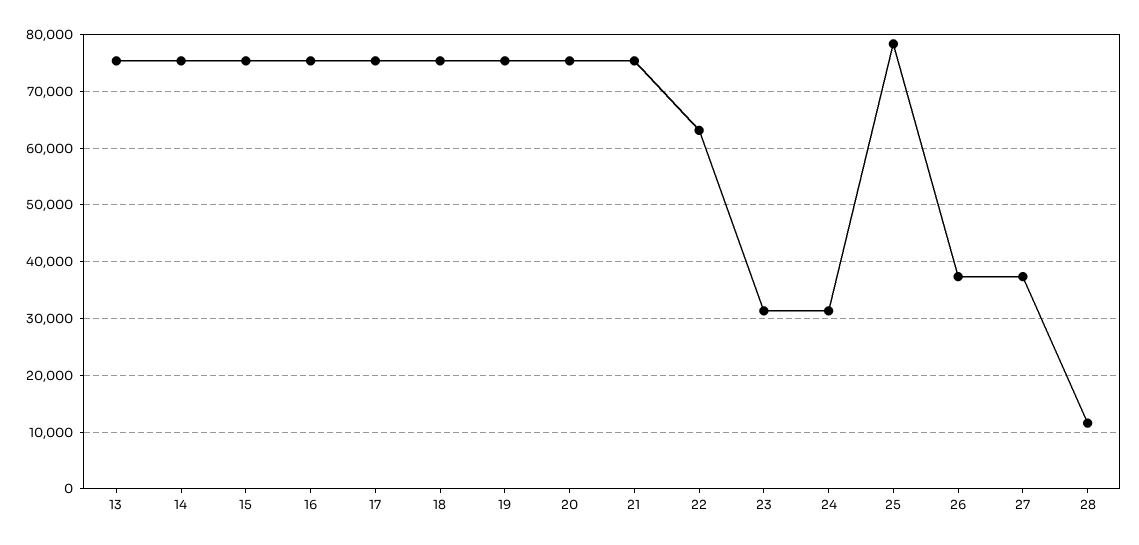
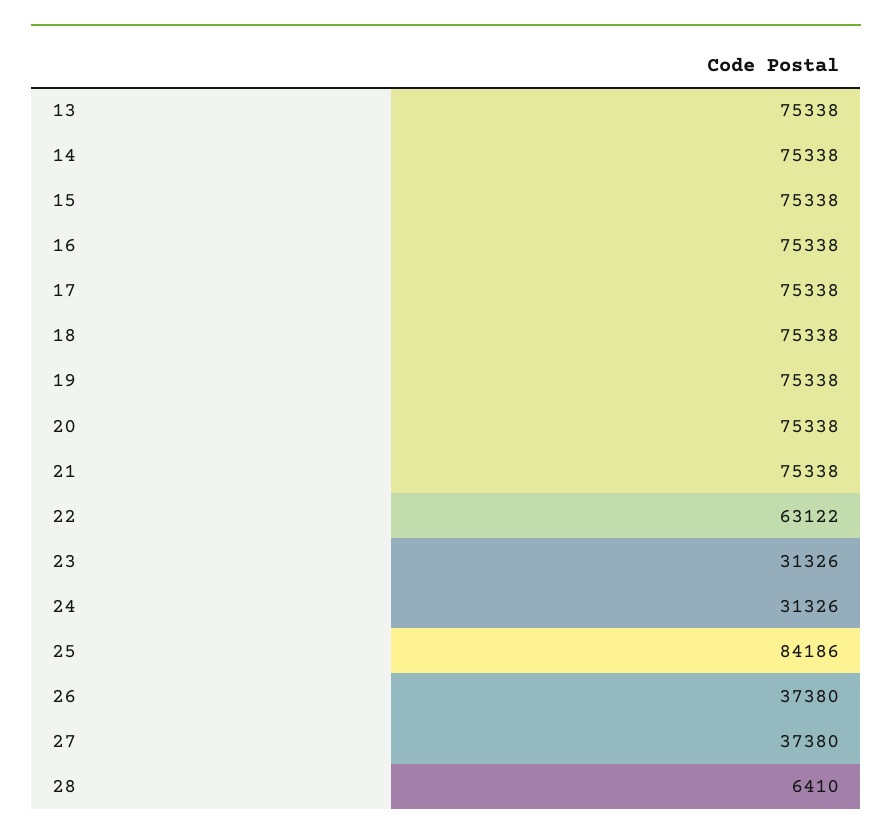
  {
    "13": 75338,
    "14": 75338,
    "15": 75338,
    "16": 75338,
    "17": 75338,
    "18": 75338,
    "19": 75338,
    "20": 75338,
    "21": 75338,
    "22": 63122,
    "23": 31326,
    "24": 31326,
-   "25": 78000,
+   "25": 84186,
    "26": 37380,
    "27": 37380,
-   "28": 12000
+   "28": 6410
  }

